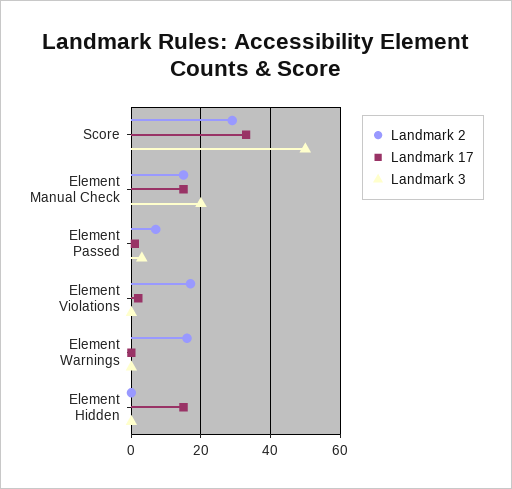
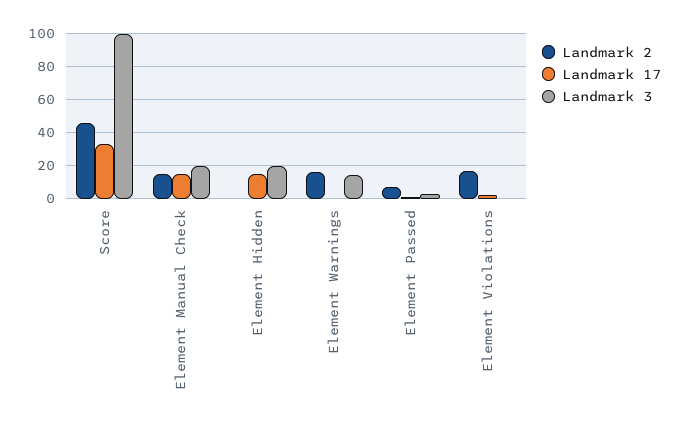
  {
    "Landmark 2": {
-     "Score": 30,
+     "Score": 45,
      "Element Manual Check": 15,
      "Element Passed": 5,
      "Element Violations": 15,
      "Element Warnings": 15,
      "Element Hidden": 0
    },
    "Landmark 17": {
      "Score": 35,
      "Element Manual Check": 15,
      "Element Passed": 0,
      "Element Violations": 0,
      "Element Warnings": 0,
      "Element Hidden": 15
    },
    "Landmark 3": {
-     "Score": 50,
+     "Score": 100,
      "Element Manual Check": 20,
      "Element Passed": 5,
      "Element Violations": 0,
-     "Element Warnings": 0,
+     "Element Warnings": 15,
-     "Element Hidden": 0
+     "Element Hidden": 20
    }
  }

